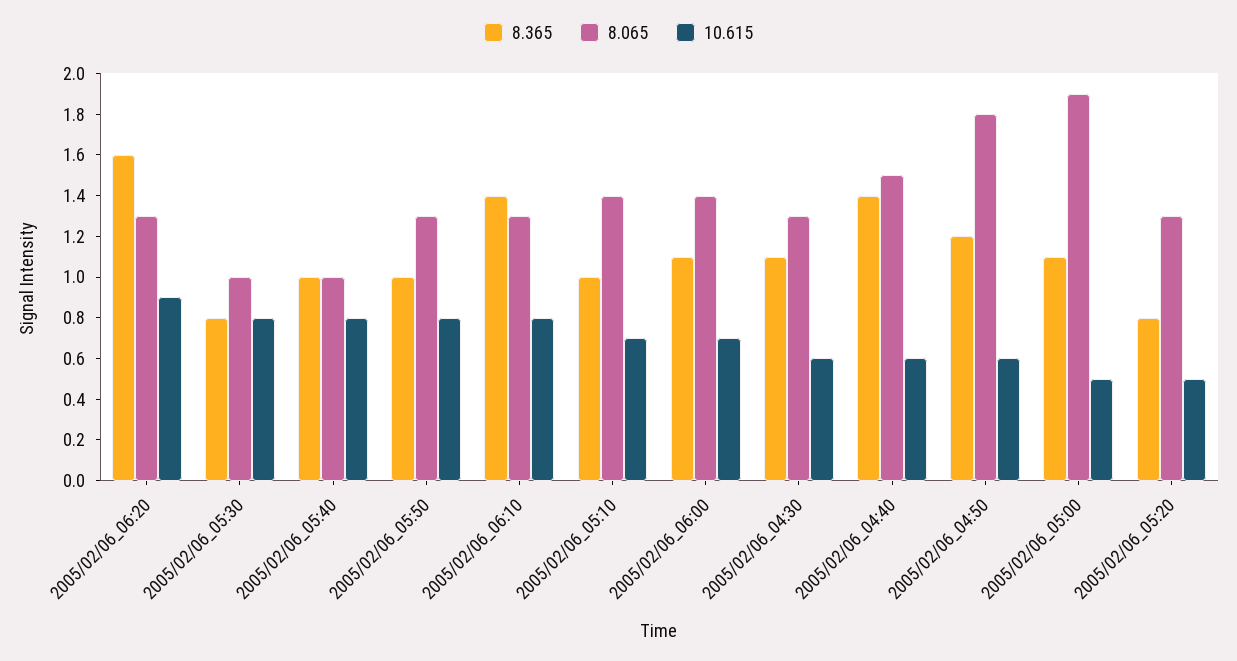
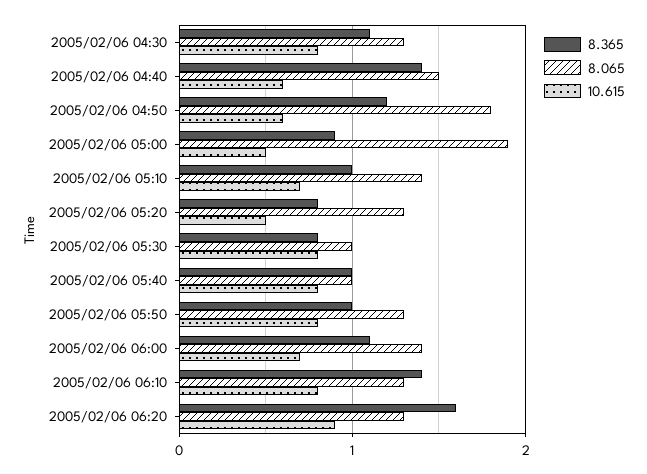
  {
    "8.365": {
      "2005/02/06_06:20": 1.6,
      "2005/02/06_05:30": 0.8,
      "2005/02/06_05:40": 1,
      "2005/02/06_05:50": 1,
      "2005/02/06_06:10": 1.4,
      "2005/02/06_05:10": 1,
      "2005/02/06_06:00": 1.1,
      "2005/02/06_04:30": 1.1,
      "2005/02/06_04:40": 1.4,
      "2005/02/06_04:50": 1.2,
-     "2005/02/06_05:00": 1.1,
+     "2005/02/06_05:00": 0.9,
      "2005/02/06_05:20": 0.8
    },
    "8.065": {
      "2005/02/06_06:20": 1.3,
      "2005/02/06_05:30": 1,
      "2005/02/06_05:40": 1,
      "2005/02/06_05:50": 1.3,
      "2005/02/06_06:10": 1.3,
      "2005/02/06_05:10": 1.4,
      "2005/02/06_06:00": 1.4,
      "2005/02/06_04:30": 1.3,
      "2005/02/06_04:40": 1.5,
      "2005/02/06_04:50": 1.8,
      "2005/02/06_05:00": 1.9,
      "2005/02/06_05:20": 1.3
    },
    "10.615": {
      "2005/02/06_06:20": 0.9,
      "2005/02/06_05:30": 0.8,
      "2005/02/06_05:40": 0.8,
      "2005/02/06_05:50": 0.8,
      "2005/02/06_06:10": 0.8,
      "2005/02/06_05:10": 0.7,
      "2005/02/06_06:00": 0.7,
-     "2005/02/06_04:30": 0.6,
+     "2005/02/06_04:30": 0.8,
      "2005/02/06_04:40": 0.6,
      "2005/02/06_04:50": 0.6,
      "2005/02/06_05:00": 0.5,
      "2005/02/06_05:20": 0.5
    }
  }

